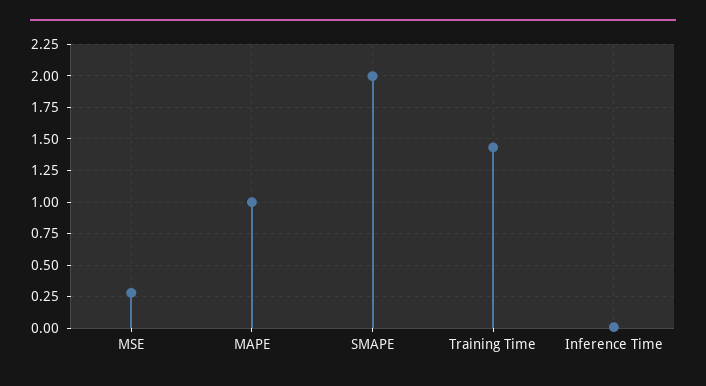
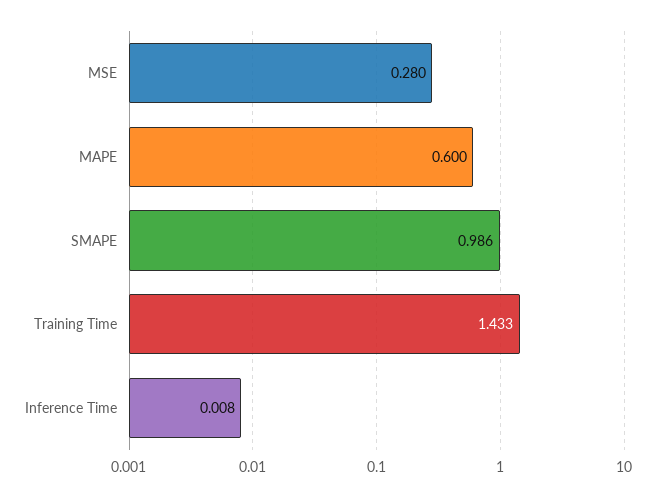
  {
    "MSE": 0.28,
-   "MAPE": 1,
+   "MAPE": 0.6,
-   "SMAPE": 2,
+   "SMAPE": 0.986,
    "Training Time": 1.433,
    "Inference Time": 0.008
  }

